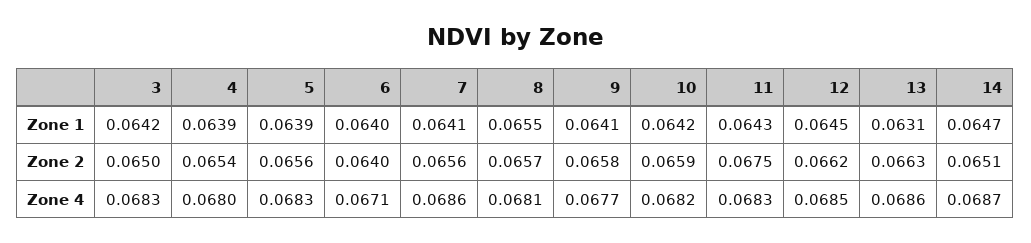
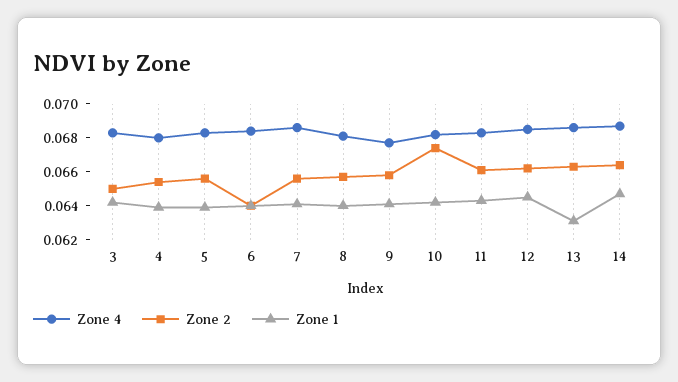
  {
    "Zone 1": {
      "3": 0.0642,
      "4": 0.0639,
      "5": 0.0639,
      "6": 0.064,
      "7": 0.0641,
-     "8": 0.0655,
+     "8": 0.064,
      "9": 0.0641,
      "10": 0.0642,
      "11": 0.0643,
      "12": 0.0645,
      "13": 0.0631,
      "14": 0.0647
    },
    "Zone 2": {
      "3": 0.065,
      "4": 0.0654,
      "5": 0.0656,
      "6": 0.064,
      "7": 0.0656,
      "8": 0.0657,
      "9": 0.0658,
-     "10": 0.0659,
+     "10": 0.0675,
-     "11": 0.0675,
+     "11": 0.066,
      "12": 0.0662,
      "13": 0.0663,
-     "14": 0.0651
+     "14": 0.0665
    },
    "Zone 4": {
      "3": 0.0683,
      "4": 0.068,
      "5": 0.0683,
-     "6": 0.0671,
+     "6": 0.0685,
      "7": 0.0686,
      "8": 0.0681,
      "9": 0.0677,
      "10": 0.0682,
      "11": 0.0683,
      "12": 0.0685,
      "13": 0.0686,
      "14": 0.0687
    }
  }

